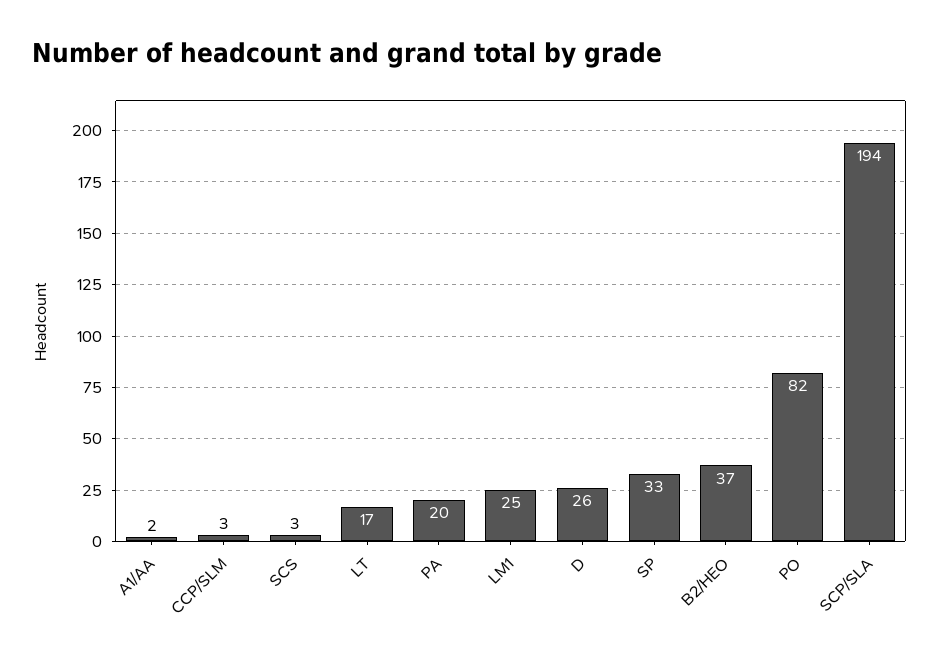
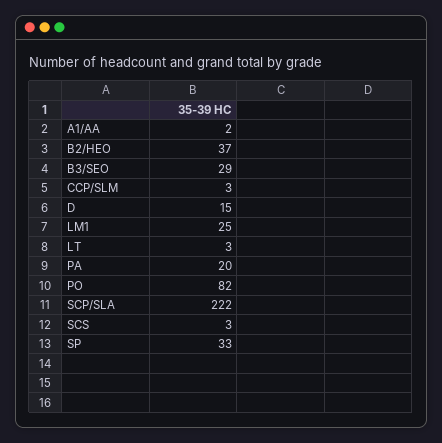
  {
    "A1/AA": 2,
    "CCP/SLM": 3,
    "SCS": 3,
-   "LT": 17,
+   "LT": 3,
    "PA": 20,
    "LM1": 25,
-   "D": 26,
+   "D": 15,
    "SP": 33,
    "B2/HEO": 37,
    "PO": 82,
-   "SCP/SLA": 194
+   "SCP/SLA": 222,
+   "B3/SEO": 29
  }

